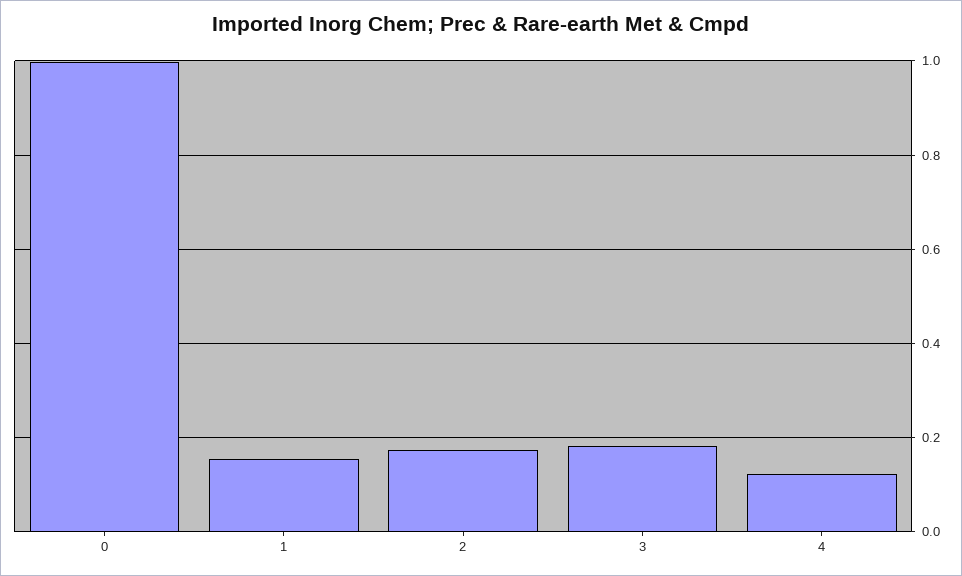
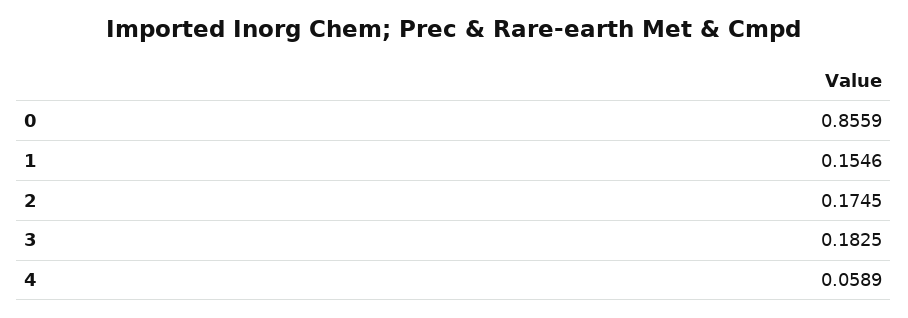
  {
-   "0": 1,
+   "0": 0.8559,
    "1": 0.1546,
    "2": 0.1745,
    "3": 0.1825,
-   "4": 0.12
+   "4": 0.0589
  }

